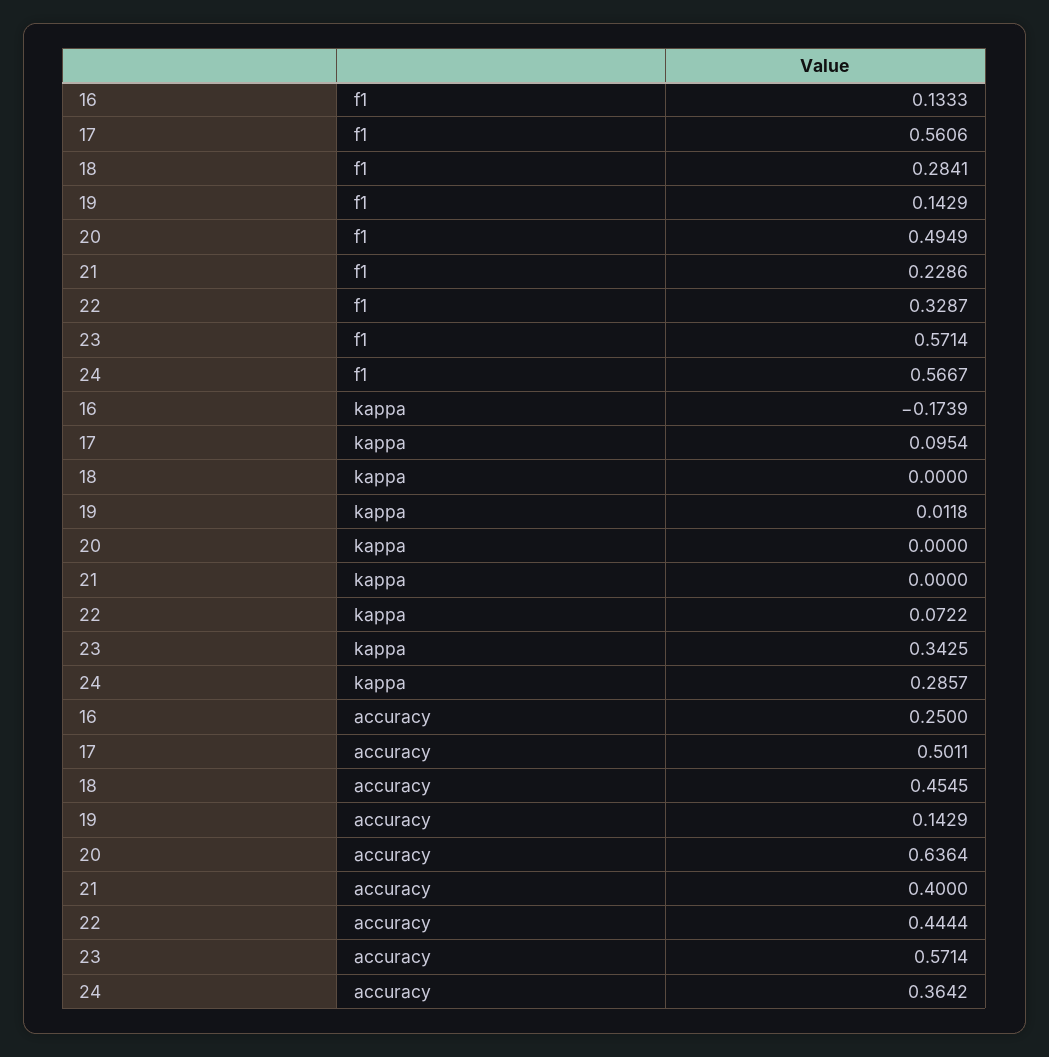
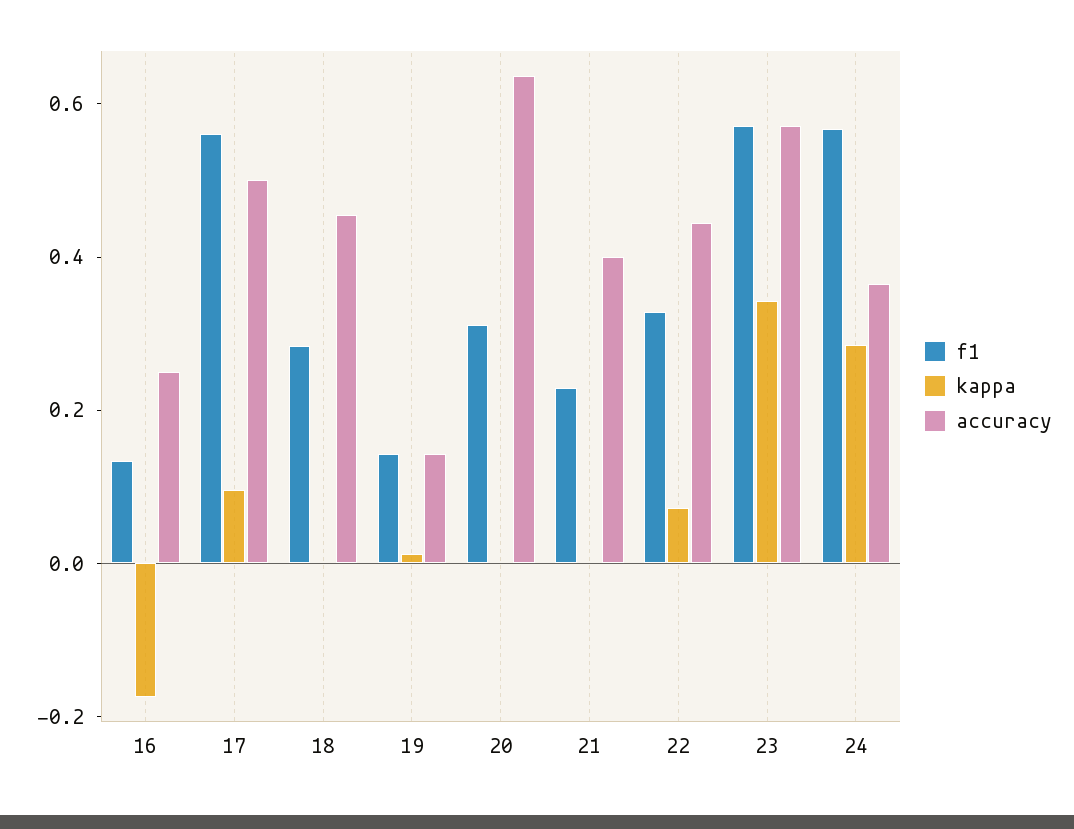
  {
    "f1": {
      "16": 0.1333,
      "17": 0.5606,
      "18": 0.2841,
      "19": 0.1429,
-     "20": 0.4949,
+     "20": 0.3,
      "21": 0.2286,
      "22": 0.3287,
      "23": 0.5714,
      "24": 0.5667
    },
    "kappa": {
      "16": -0.1739,
      "17": 0.0954,
      "18": 0,
      "19": 0.0118,
      "20": 0,
      "21": 0,
      "22": 0.0722,
      "23": 0.3425,
      "24": 0.2857
    },
    "accuracy": {
      "16": 0.25,
      "17": 0.5011,
      "18": 0.4545,
      "19": 0.1429,
      "20": 0.6364,
      "21": 0.4,
      "22": 0.4444,
      "23": 0.5714,
      "24": 0.3642
    }
  }

